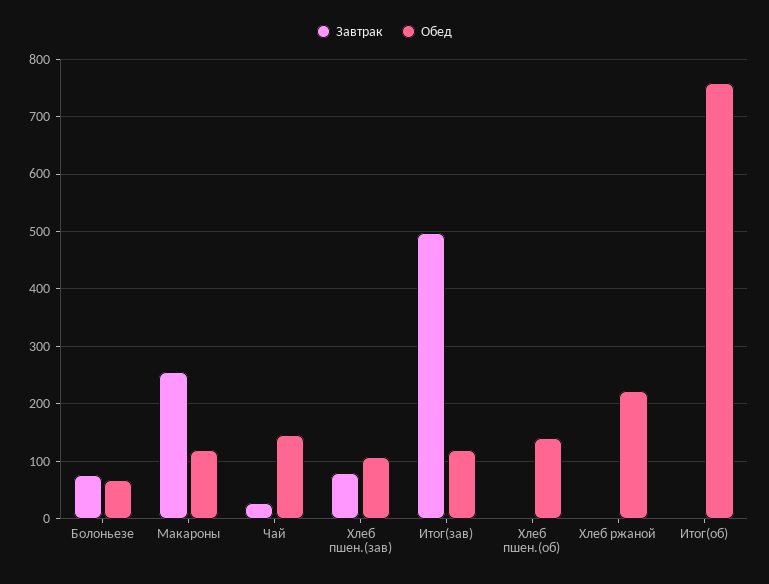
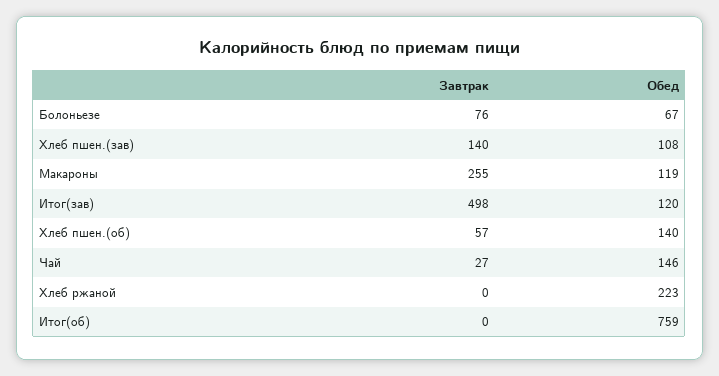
  {
    "Завтрак": {
      "Болоньезе": 76,
      "Макароны": 255,
      "Чай": 27,
-     "Хлеб пшен.(зав)": 80,
+     "Хлеб пшен.(зав)": 140,
      "Итог(зав)": 498,
-     "Хлеб пшен.(об)": 0,
+     "Хлеб пшен.(об)": 57,
      "Хлеб ржаной": 0,
      "Итог(об)": 0
    },
    "Обед": {
      "Болоньезе": 67,
      "Макароны": 119,
      "Чай": 146,
      "Хлеб пшен.(зав)": 108,
      "Итог(зав)": 120,
      "Хлеб пшен.(об)": 140,
      "Хлеб ржаной": 223,
      "Итог(об)": 759
    }
  }

